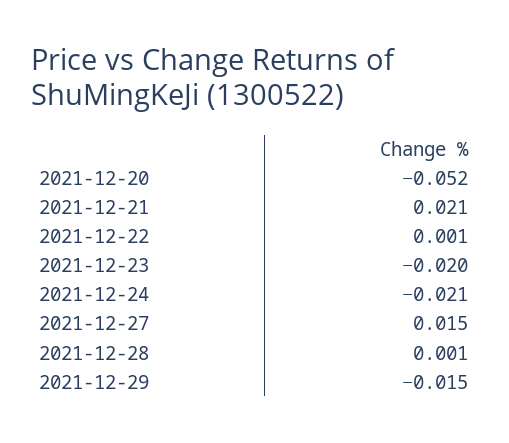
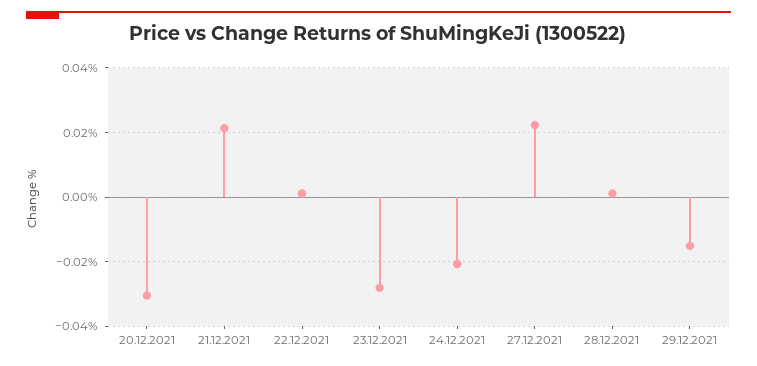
  {
-   "2021-12-20": -0.052,
+   "2021-12-20": -0.03,
    "2021-12-21": 0.021,
    "2021-12-22": 0.001,
-   "2021-12-23": -0.02,
+   "2021-12-23": -0.028,
    "2021-12-24": -0.021,
-   "2021-12-27": 0.015,
+   "2021-12-27": 0.022,
    "2021-12-28": 0.001,
    "2021-12-29": -0.015
  }

